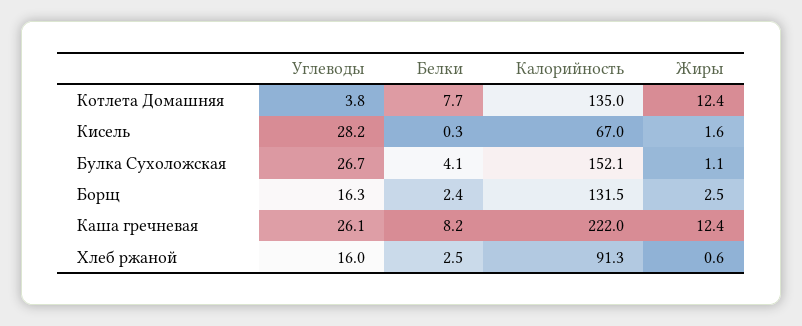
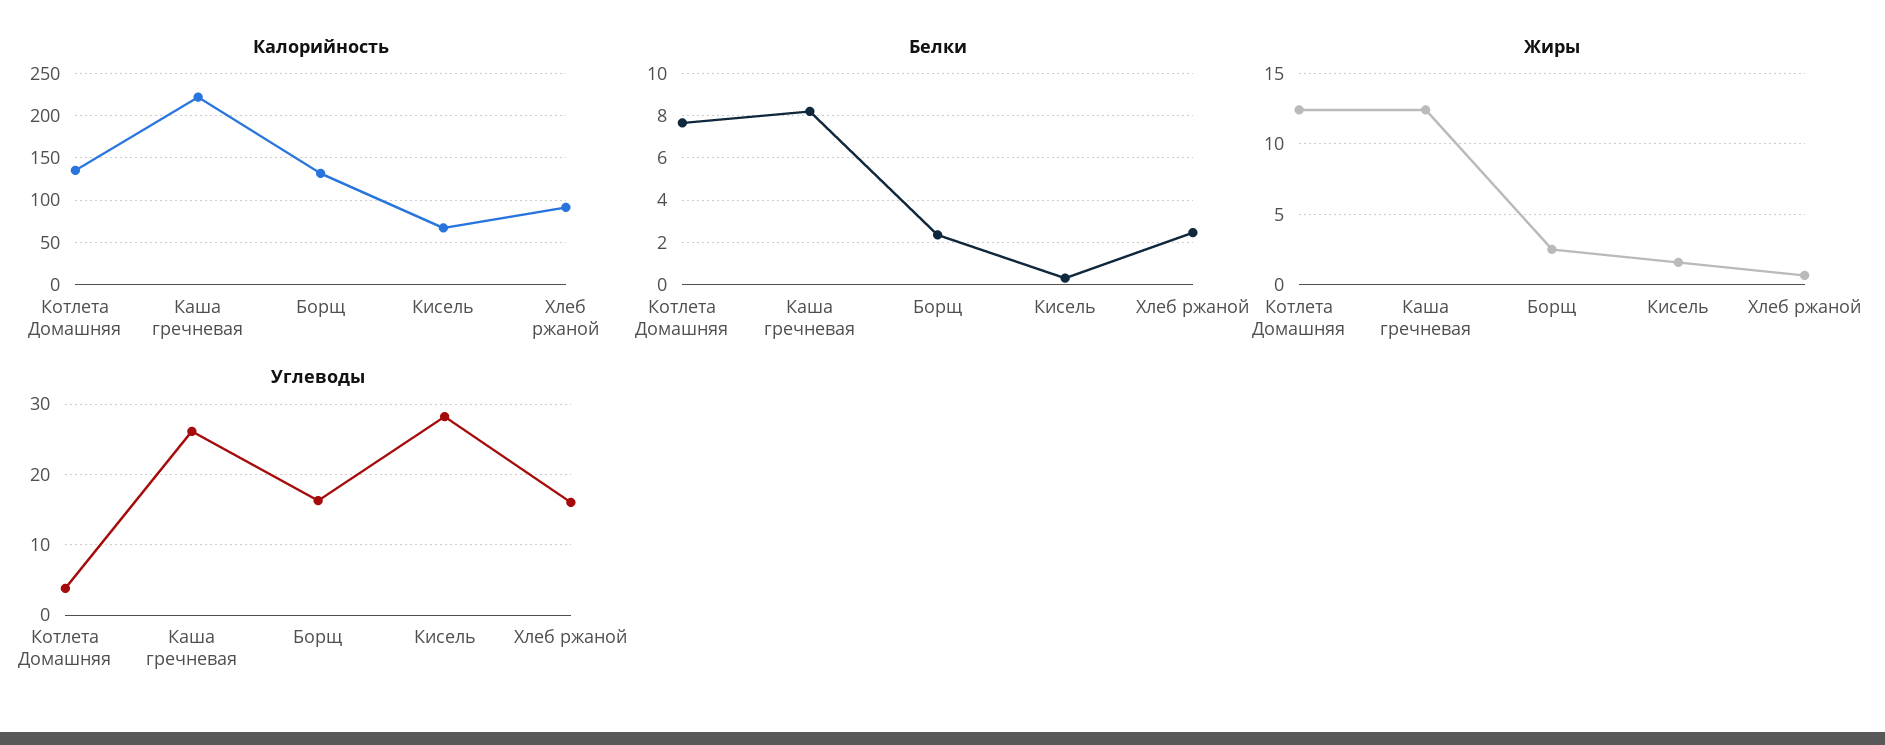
  {
    "Углеводы": {
      "Котлета Домашняя": 3.8,
      "Кисель": 28.2,
-     "Булка Сухоложская": 26.7,
      "Борщ": 16.3,
      "Каша гречневая": 26.1,
      "Хлеб ржаной": 16
    },
    "Белки": {
      "Котлета Домашняя": 7.7,
      "Кисель": 0.3,
-     "Булка Сухоложская": 4.1,
      "Борщ": 2.4,
      "Каша гречневая": 8.2,
      "Хлеб ржаной": 2.5
    },
    "Калорийность": {
      "Котлета Домашняя": 135,
      "Кисель": 67,
-     "Булка Сухоложская": 152.1,
      "Борщ": 131.5,
      "Каша гречневая": 222,
      "Хлеб ржаной": 91.3
    },
    "Жиры": {
      "Котлета Домашняя": 12.4,
      "Кисель": 1.6,
-     "Булка Сухоложская": 1.1,
      "Борщ": 2.5,
      "Каша гречневая": 12.4,
      "Хлеб ржаной": 0.6
    }
  }

